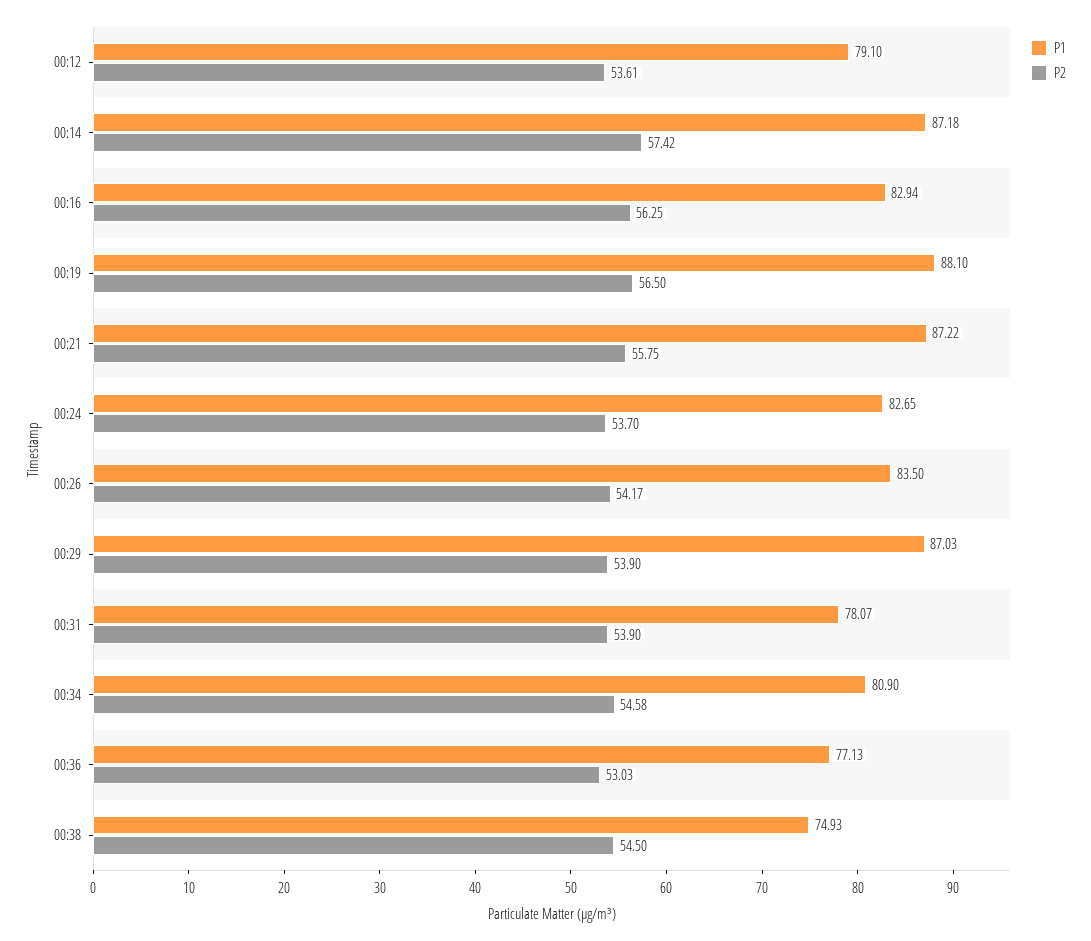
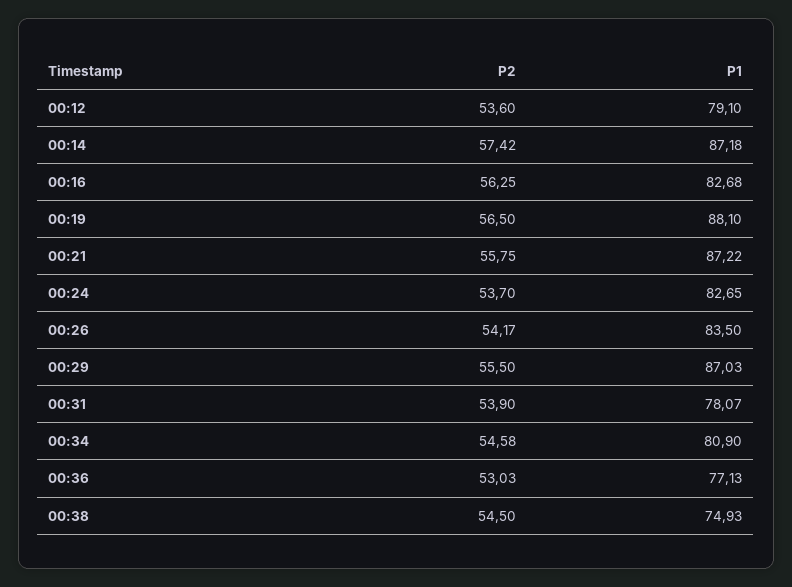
  {
    "P1": {
      "00:12": 79.1,
      "00:14": 87.18,
-     "00:16": 82.94,
+     "00:16": 82.68,
      "00:19": 88.1,
      "00:21": 87.22,
      "00:24": 82.65,
      "00:26": 83.5,
      "00:29": 87.03,
      "00:31": 78.07,
      "00:34": 80.9,
      "00:36": 77.13,
      "00:38": 74.93
    },
    "P2": {
-     "00:12": 53.61,
+     "00:12": 53.6,
      "00:14": 57.42,
      "00:16": 56.25,
      "00:19": 56.5,
      "00:21": 55.75,
      "00:24": 53.7,
      "00:26": 54.17,
-     "00:29": 53.9,
+     "00:29": 55.5,
      "00:31": 53.9,
      "00:34": 54.58,
      "00:36": 53.03,
      "00:38": 54.5
    }
  }

